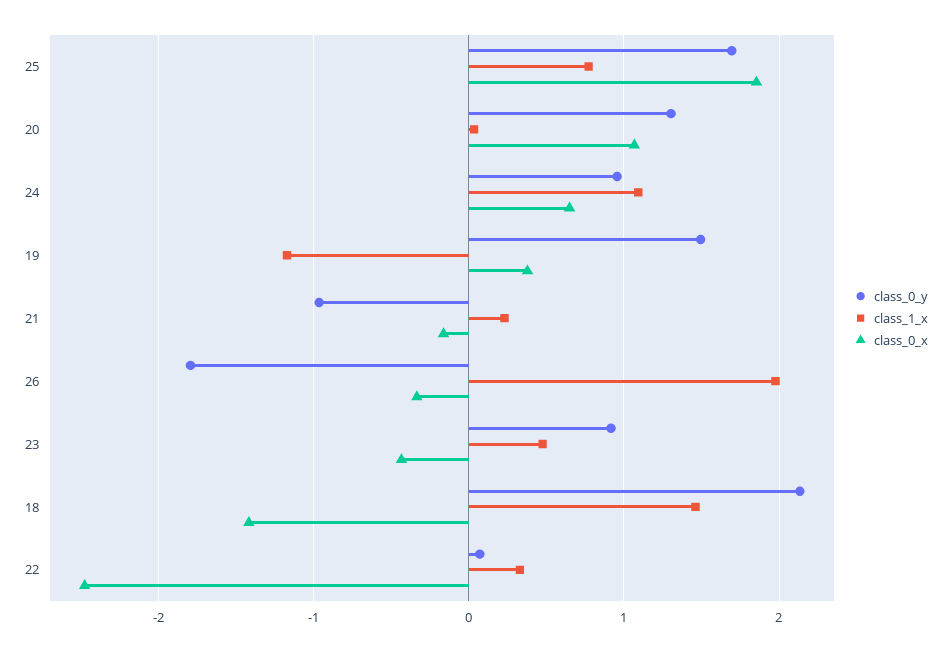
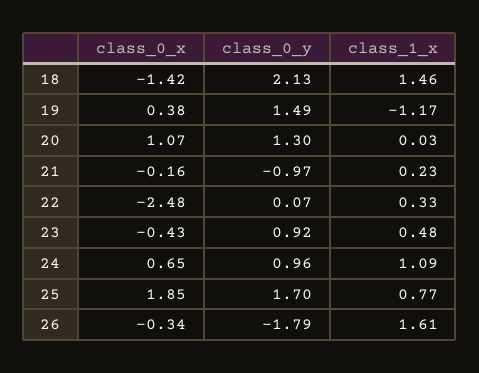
  {
    "class_0_y": {
      "25": 1.7,
      "20": 1.3,
      "24": 0.96,
      "19": 1.49,
      "21": -0.97,
      "26": -1.79,
      "23": 0.92,
      "18": 2.13,
      "22": 0.07
    },
    "class_1_x": {
      "25": 0.77,
      "20": 0.03,
      "24": 1.09,
      "19": -1.17,
      "21": 0.23,
-     "26": 2,
+     "26": 1.61,
      "23": 0.48,
      "18": 1.46,
      "22": 0.33
    },
    "class_0_x": {
      "25": 1.85,
      "20": 1.07,
      "24": 0.65,
      "19": 0.38,
      "21": -0.16,
      "26": -0.34,
      "23": -0.43,
      "18": -1.42,
      "22": -2.48
    }
  }

